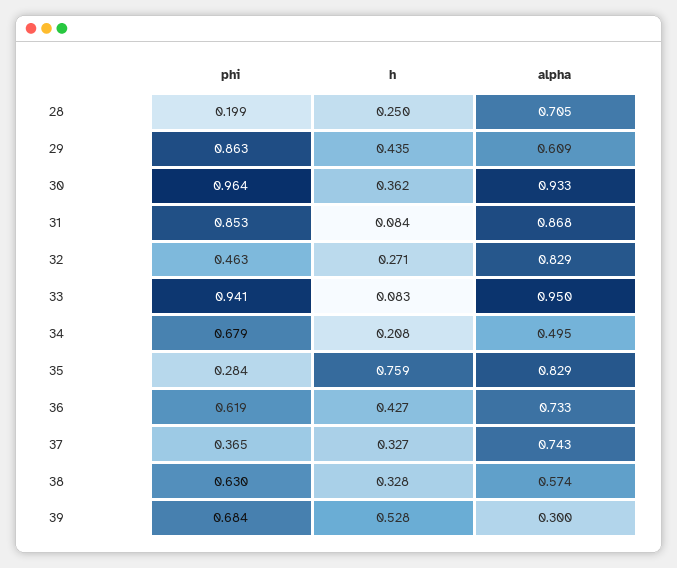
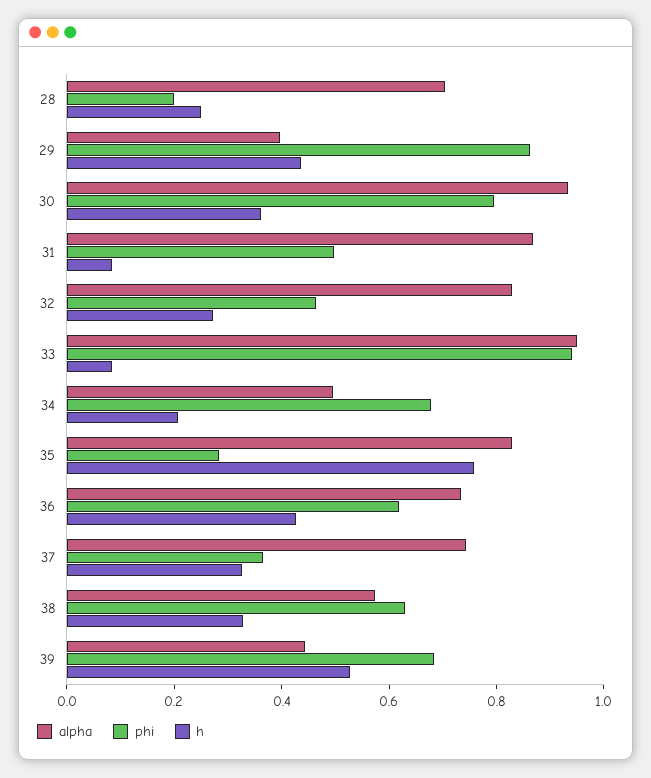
  {
    "phi": {
      "28": 0.199,
      "29": 0.863,
-     "30": 0.964,
+     "30": 0.8,
-     "31": 0.853,
+     "31": 0.5,
      "32": 0.463,
      "33": 0.941,
      "34": 0.679,
      "35": 0.284,
      "36": 0.619,
      "37": 0.365,
      "38": 0.63,
      "39": 0.684
    },
    "h": {
      "28": 0.25,
      "29": 0.435,
      "30": 0.362,
      "31": 0.084,
      "32": 0.271,
      "33": 0.083,
      "34": 0.208,
      "35": 0.759,
      "36": 0.427,
      "37": 0.327,
      "38": 0.328,
      "39": 0.528
    },
    "alpha": {
      "28": 0.705,
-     "29": 0.609,
+     "29": 0.4,
      "30": 0.933,
      "31": 0.868,
      "32": 0.829,
      "33": 0.95,
      "34": 0.495,
      "35": 0.829,
      "36": 0.733,
      "37": 0.743,
      "38": 0.574,
-     "39": 0.3
+     "39": 0.45
    }
  }

